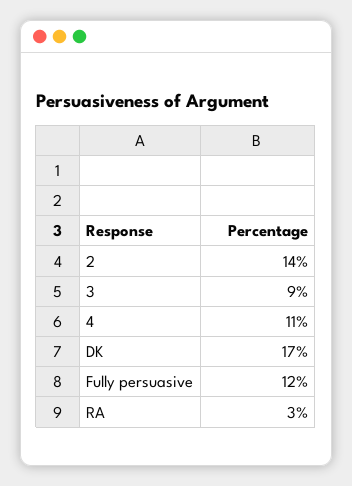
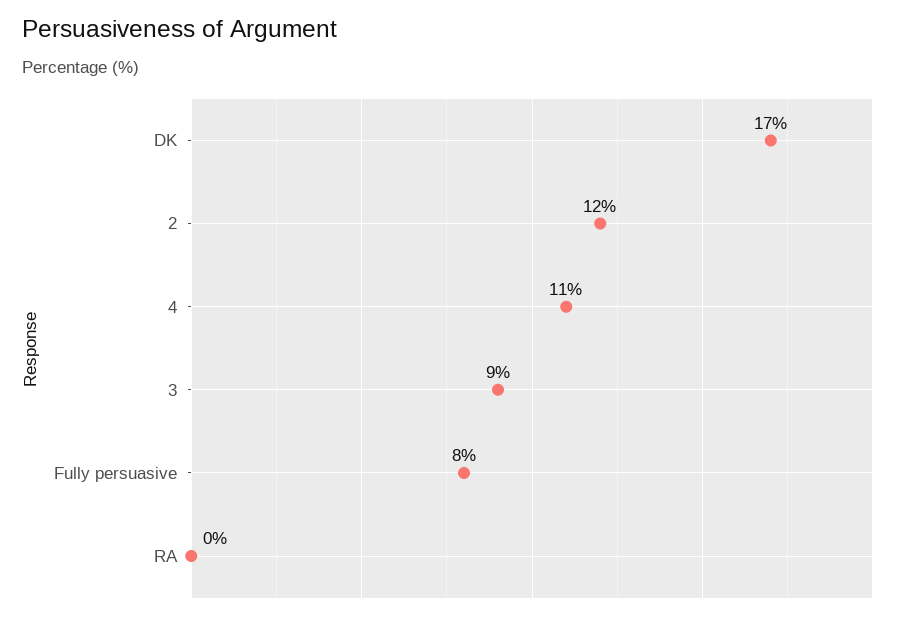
  {
-   "2": 14,
+   "2": 12,
    "3": 9,
    "4": 11,
    "DK": 17,
-   "Fully persuasive": 12,
+   "Fully persuasive": 8,
-   "RA": 3
+   "RA": 0
  }

